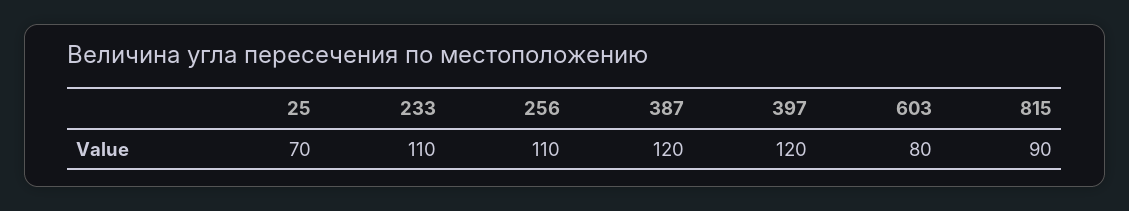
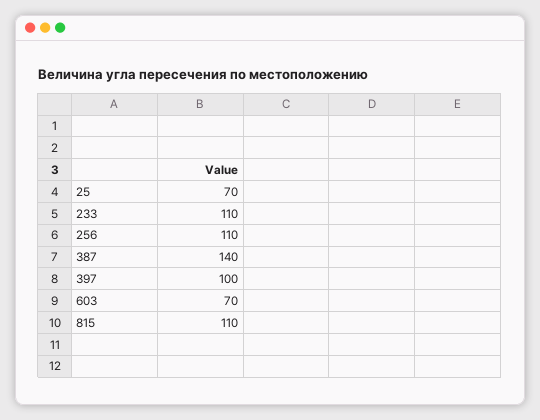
  {
    "25": 70,
    "233": 110,
    "256": 110,
-   "387": 120,
+   "387": 140,
-   "397": 120,
+   "397": 100,
-   "603": 80,
+   "603": 70,
-   "815": 90
+   "815": 110
  }

